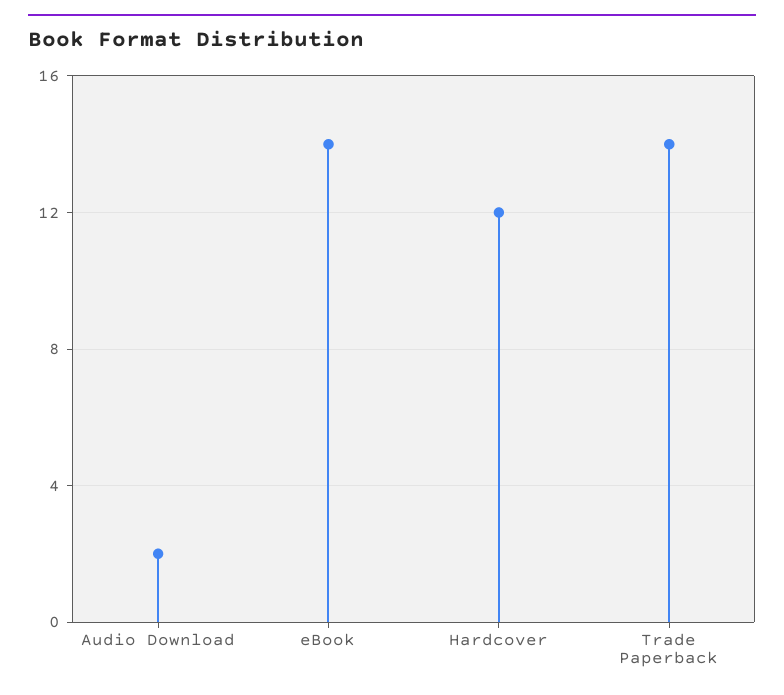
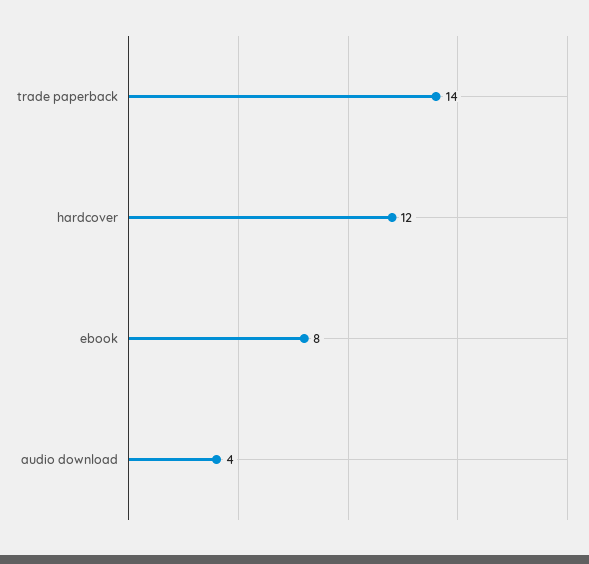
  {
-   "Audio Download": 2,
+   "Audio Download": 4,
-   "eBook": 14,
+   "eBook": 8,
    "Hardcover": 12,
    "Trade Paperback": 14
  }

